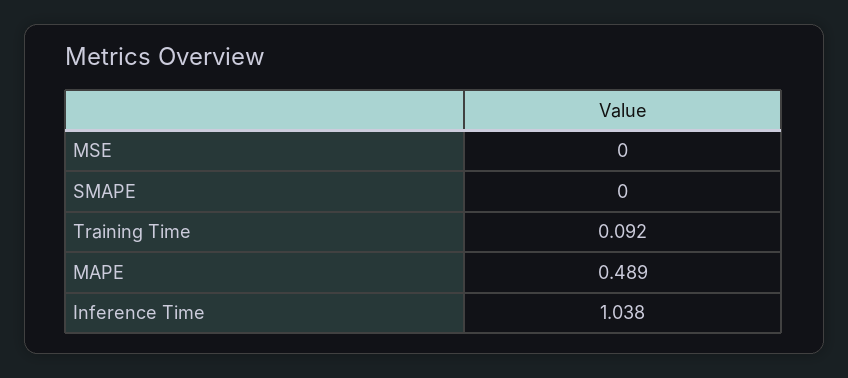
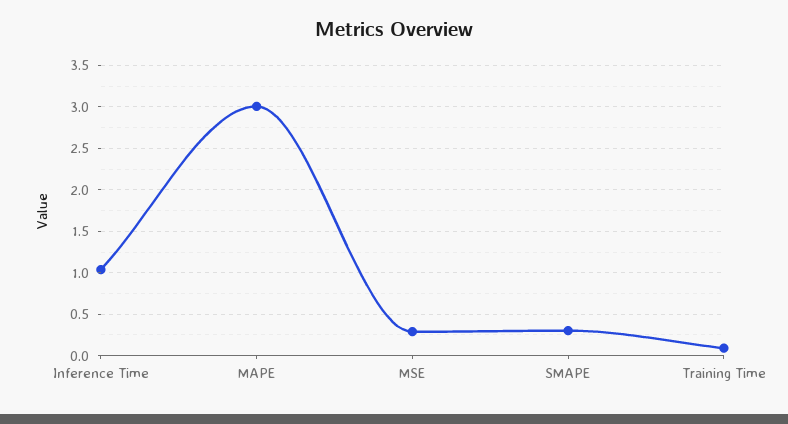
  {
-   "MSE": 0,
+   "MSE": 0.3,
-   "SMAPE": 0,
+   "SMAPE": 0.3,
    "Training Time": 0.092,
-   "MAPE": 0.489,
+   "MAPE": 3,
    "Inference Time": 1.038
  }

